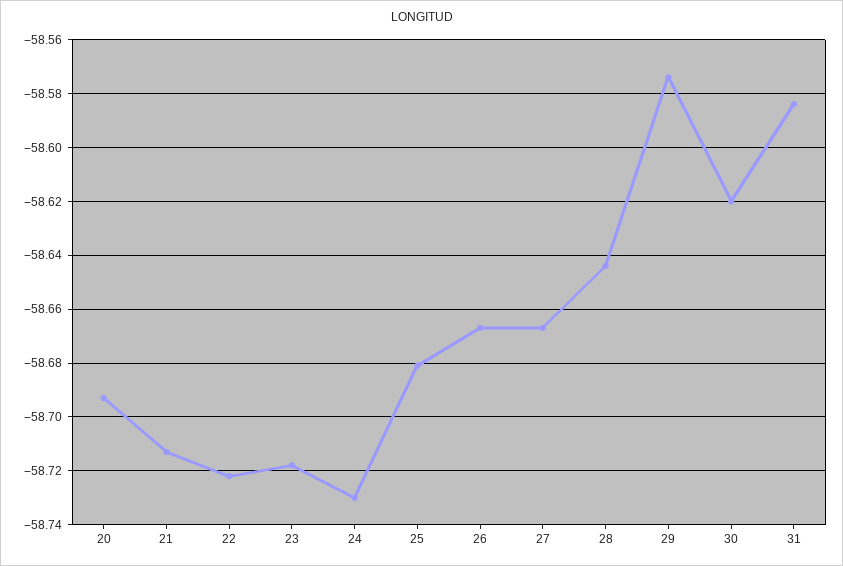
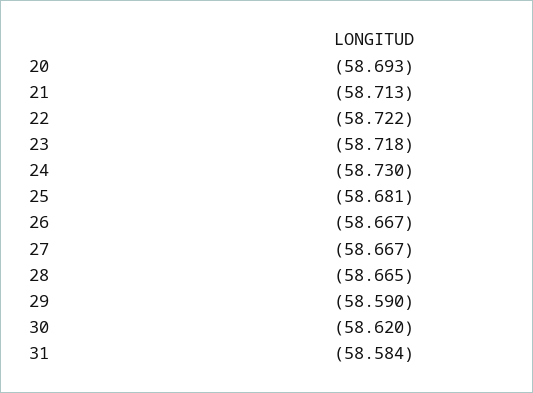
  {
    "20": -58.693,
    "21": -58.713,
    "22": -58.722,
    "23": -58.718,
    "24": -58.73,
    "25": -58.681,
    "26": -58.667,
    "27": -58.667,
-   "28": -58.645,
+   "28": -58.665,
-   "29": -58.575,
+   "29": -58.59,
    "30": -58.62,
    "31": -58.584
  }

